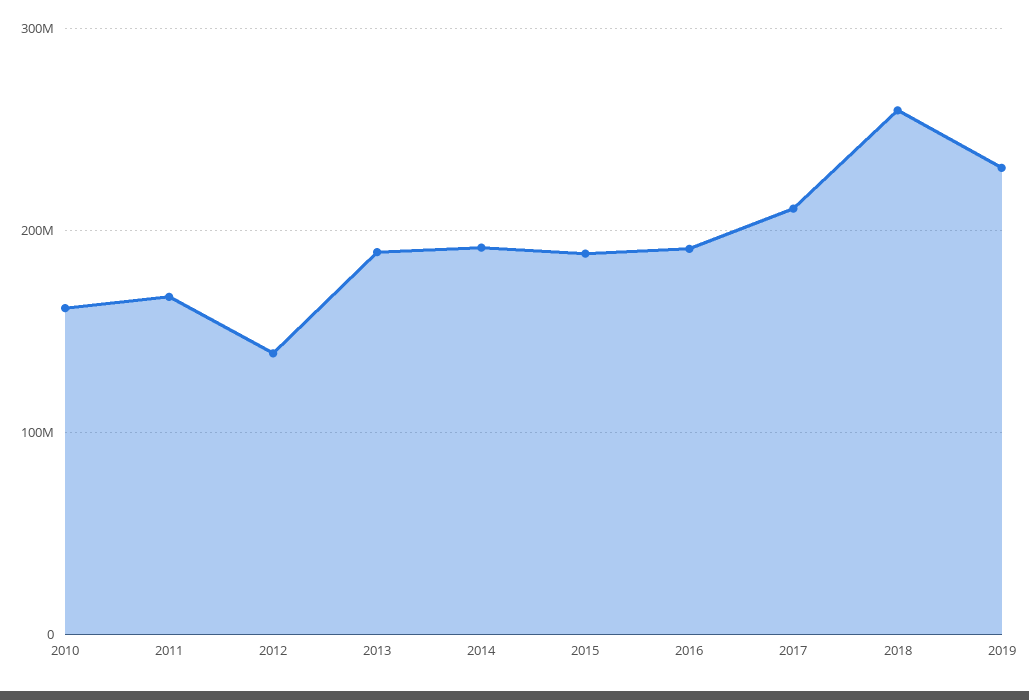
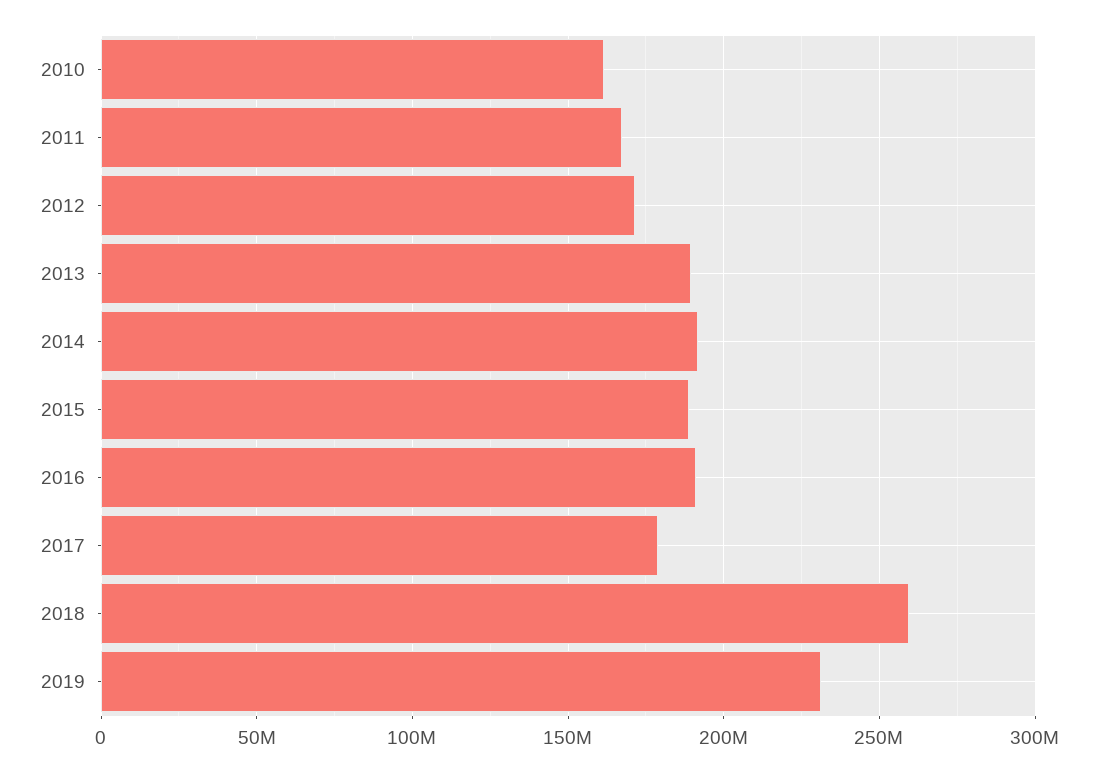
  {
    "2010": 160000000,
    "2011": 165000000,
-   "2012": 140000000,
+   "2012": 170000000,
    "2013": 190000000,
    "2014": 190000000,
    "2015": 190000000,
    "2016": 190000000,
-   "2017": 210000000,
+   "2017": 180000000,
    "2018": 260000000,
    "2019": 230000000
  }

